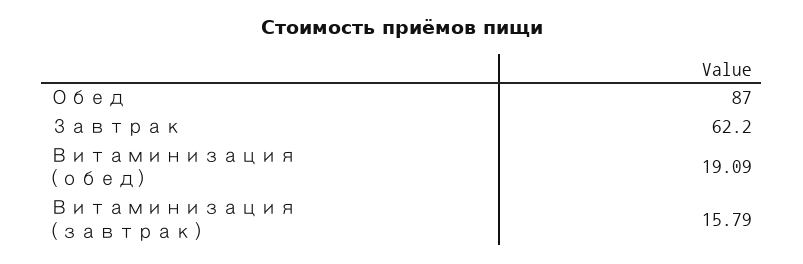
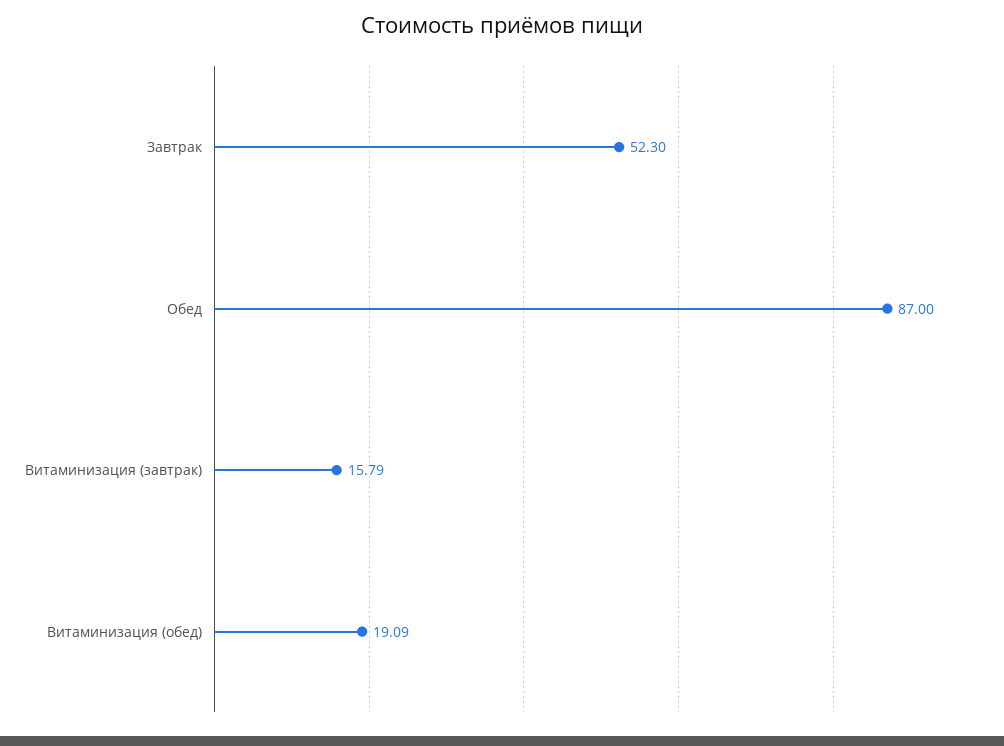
  {
    "Обед": 87,
-   "Завтрак": 62.2,
+   "Завтрак": 52.3,
    "Витаминизация (обед)": 19.09,
    "Витаминизация (завтрак)": 15.79
  }

